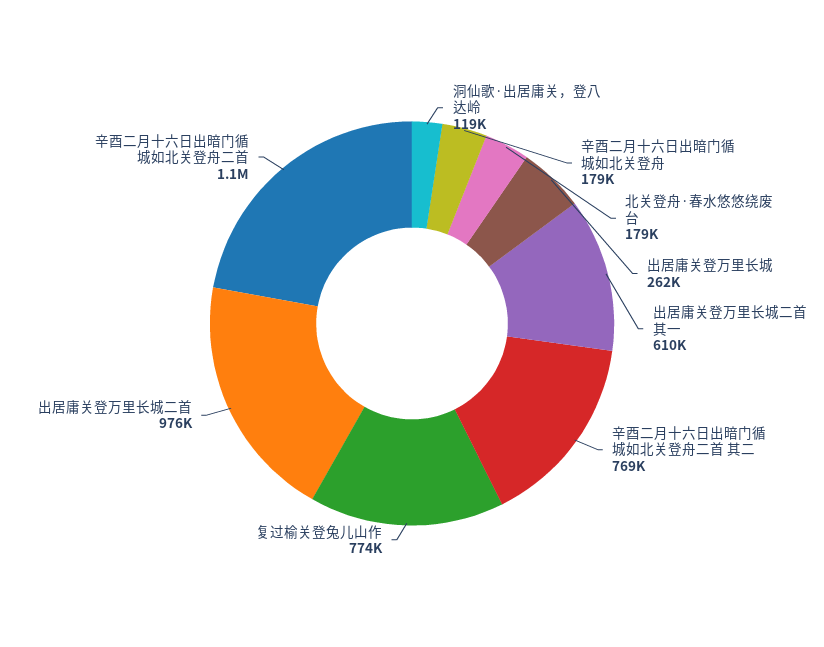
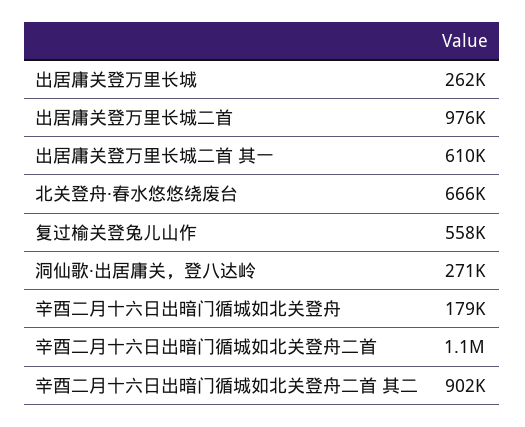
  {
-   "洞仙歌·出居庸关，登八达岭": 119000,
+   "洞仙歌·出居庸关，登八达岭": 271000,
    "辛酉二月十六日出暗门循城如北关登舟": 179000,
-   "北关登舟·春水悠悠绕废台": 179000,
+   "北关登舟·春水悠悠绕废台": 666000,
    "出居庸关登万里长城": 262000,
    "出居庸关登万里长城二首 其一": 610000,
-   "辛酉二月十六日出暗门循城如北关登舟二首 其二": 769000,
+   "辛酉二月十六日出暗门循城如北关登舟二首 其二": 902000,
-   "复过榆关登兔儿山作": 774000,
+   "复过榆关登兔儿山作": 558000,
    "出居庸关登万里长城二首": 976000,
    "辛酉二月十六日出暗门循城如北关登舟二首": 1100000
  }

